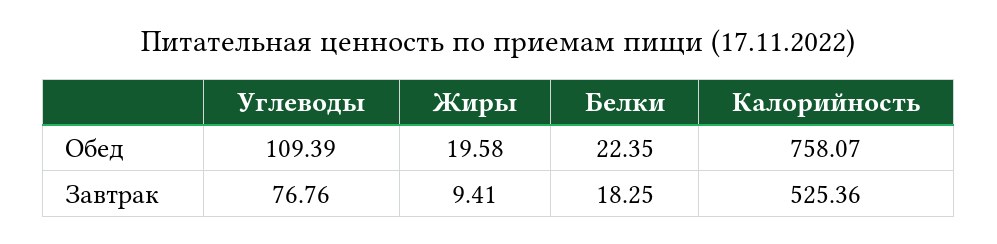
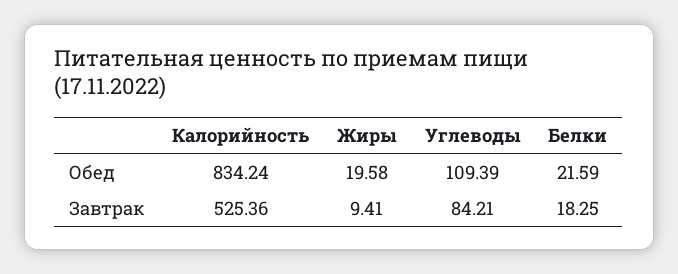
  {
    "Углеводы": {
      "Обед": 109.39,
-     "Завтрак": 76.76
+     "Завтрак": 84.21
    },
    "Жиры": {
      "Обед": 19.58,
      "Завтрак": 9.41
    },
    "Белки": {
-     "Обед": 22.35,
+     "Обед": 21.59,
      "Завтрак": 18.25
    },
    "Калорийность": {
-     "Обед": 758.07,
+     "Обед": 834.24,
      "Завтрак": 525.36
    }
  }

